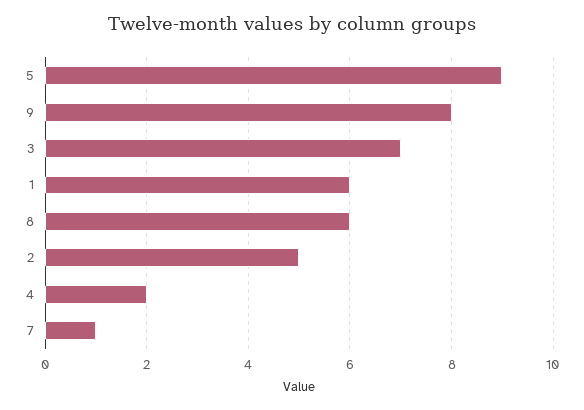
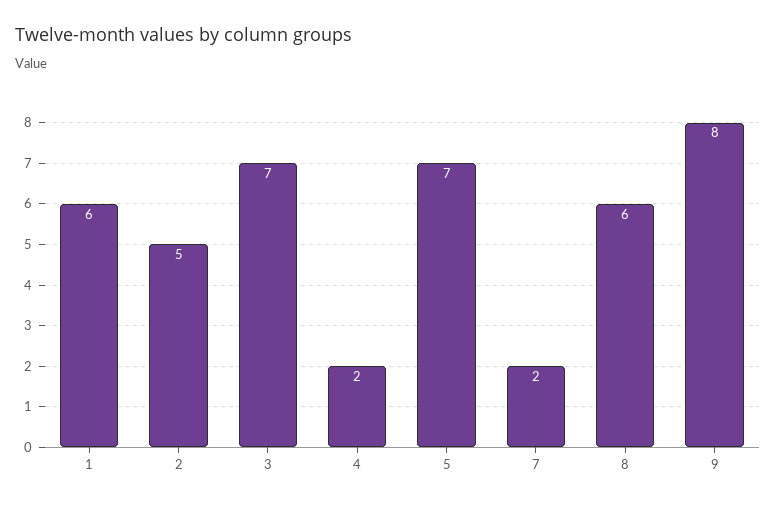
  {
-   "5": 9,
+   "5": 7,
    "9": 8,
    "3": 7,
    "1": 6,
    "8": 6,
    "2": 5,
    "4": 2,
-   "7": 1
+   "7": 2
  }

